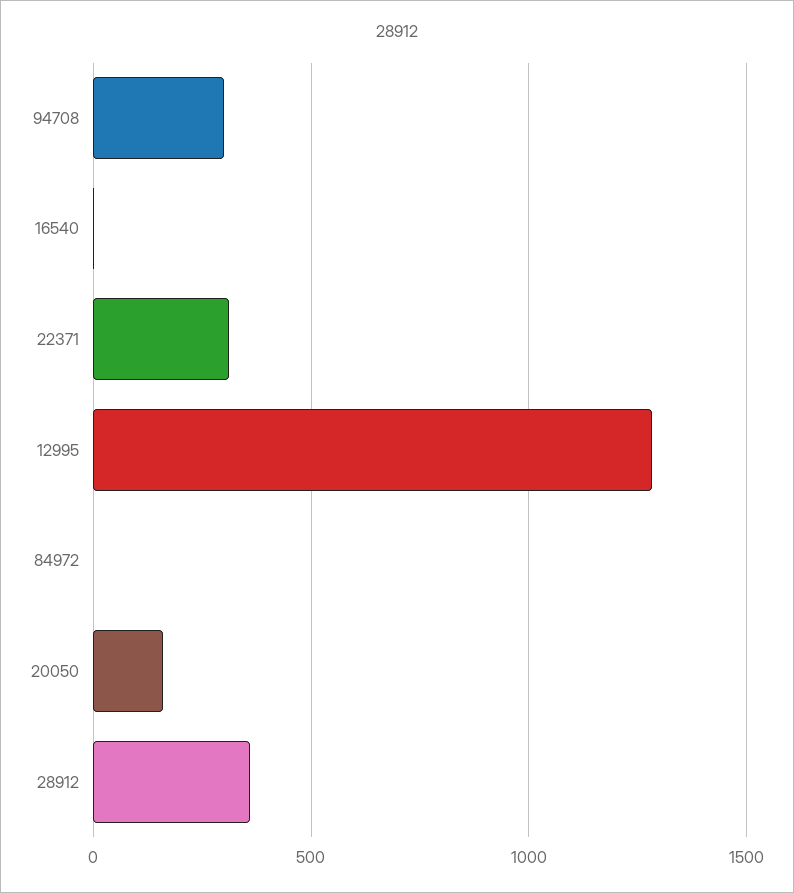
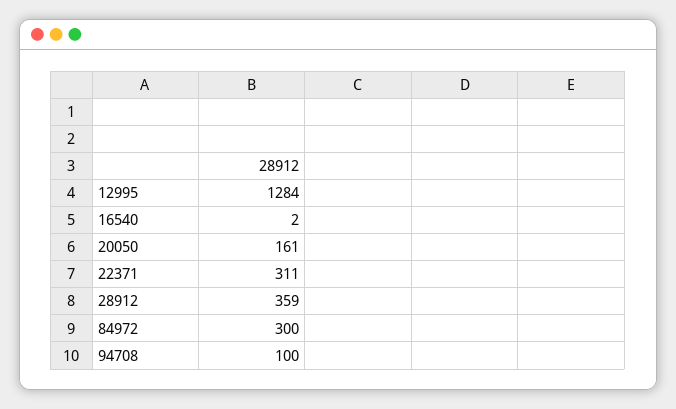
  {
-   "94708": 300,
+   "94708": 100,
    "16540": 2,
    "22371": 311,
    "12995": 1284,
-   "84972": 0,
+   "84972": 300,
    "20050": 161,
    "28912": 359
  }

